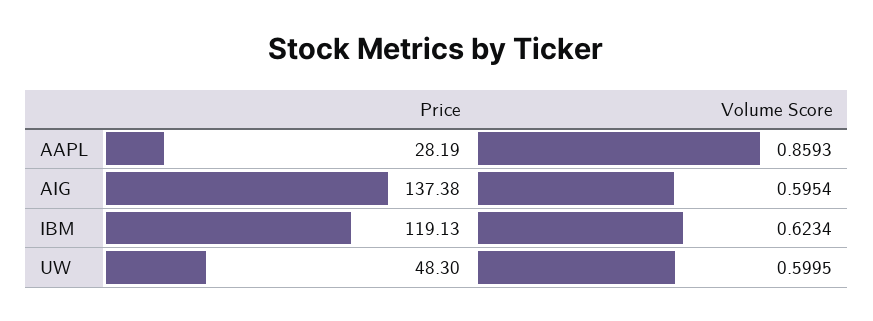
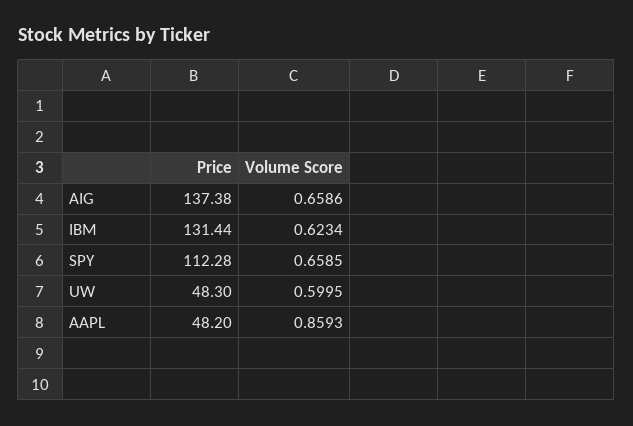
  {
    "Price": {
-     "AAPL": 28.19,
+     "AAPL": 48.2,
      "AIG": 137.38,
-     "IBM": 119.13,
+     "IBM": 131.44,
-     "UW": 48.3
+     "UW": 48.3,
+     "SPY": 112.28
    },
    "Volume Score": {
      "AAPL": 0.8593,
-     "AIG": 0.5954,
+     "AIG": 0.6586,
      "IBM": 0.6234,
-     "UW": 0.5995
+     "UW": 0.5995,
+     "SPY": 0.6585
    }
  }

